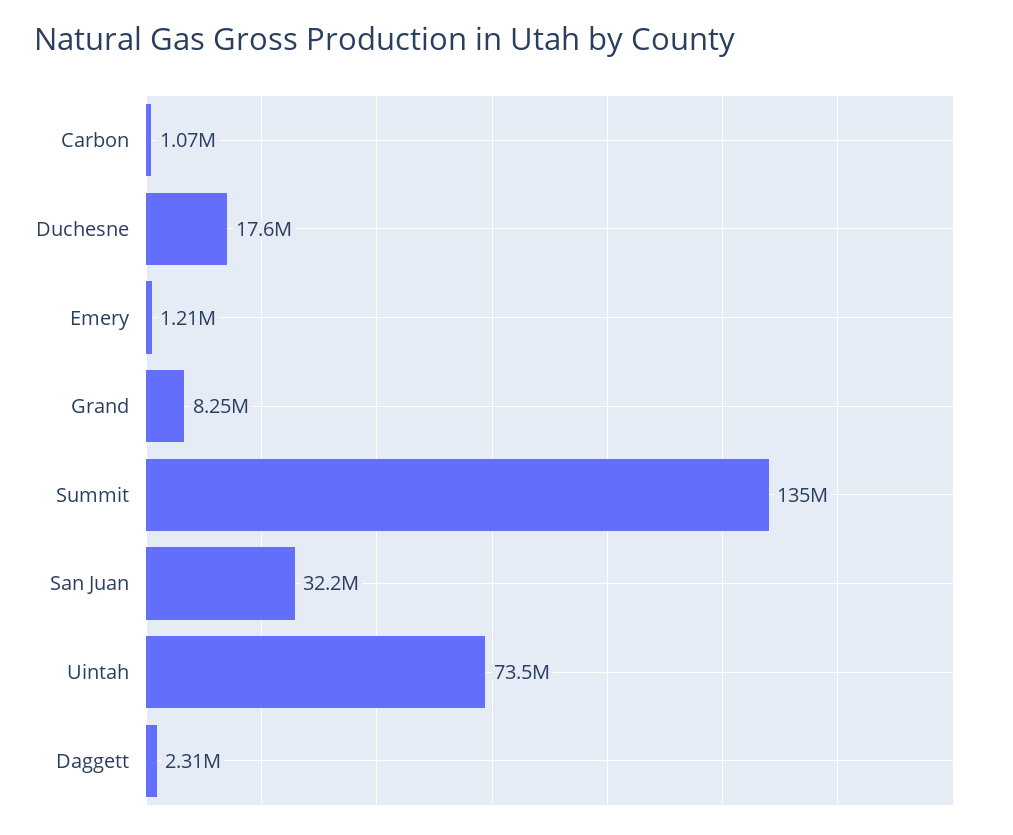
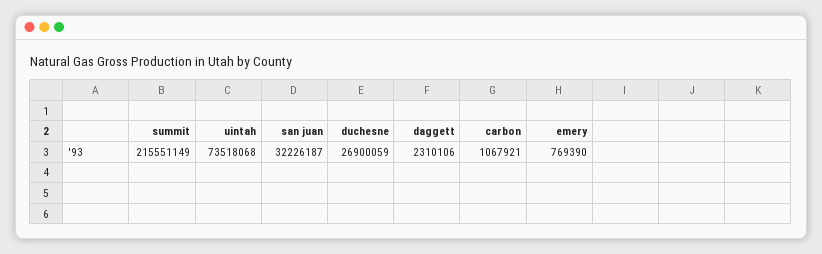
  {
    "Carbon": 1067921,
-   "Duchesne": 17600000,
+   "Duchesne": 26900059,
-   "Emery": 1210000,
+   "Emery": 769390,
-   "Grand": 8250000,
-   "Summit": 135000000,
+   "Summit": 215551149,
    "San Juan": 32226187,
    "Uintah": 73518068,
    "Daggett": 2310106
  }

